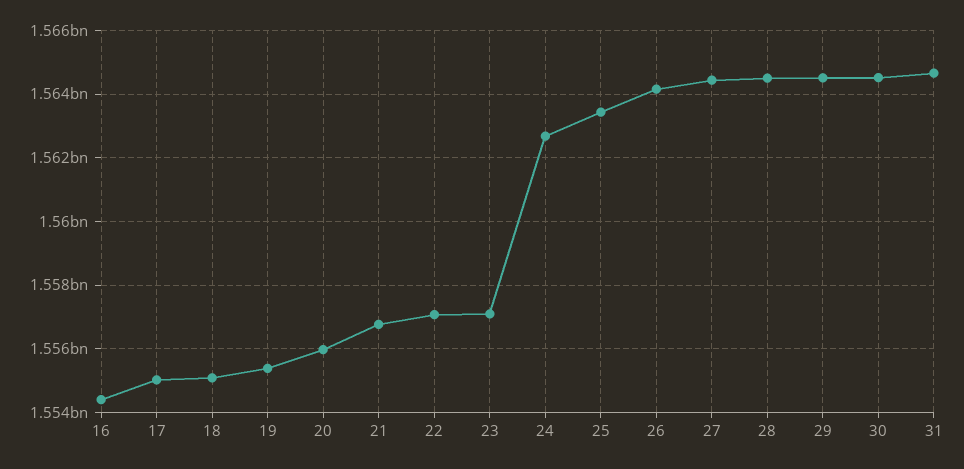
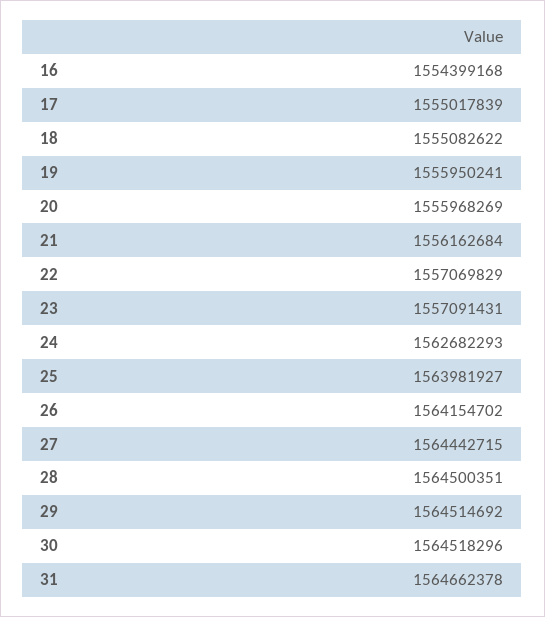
  {
    "16": 1554399168,
    "17": 1555017839,
    "18": 1555082622,
-   "19": 1555400000,
+   "19": 1555950241,
    "20": 1555968269,
-   "21": 1556800000,
+   "21": 1556162684,
    "22": 1557069829,
    "23": 1557091431,
    "24": 1562682293,
-   "25": 1563400000,
+   "25": 1563981927,
    "26": 1564154702,
    "27": 1564442715,
    "28": 1564500351,
    "29": 1564514692,
    "30": 1564518296,
    "31": 1564662378
  }

